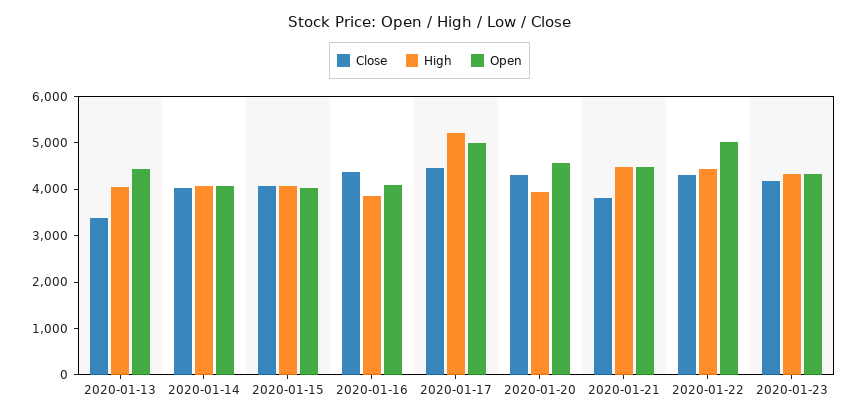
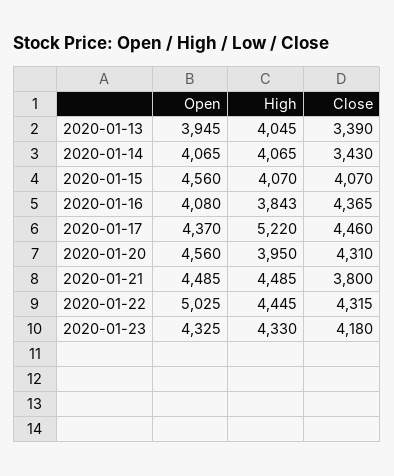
  {
    "Close": {
      "2020-01-13": 3390,
-     "2020-01-14": 4000,
+     "2020-01-14": 3430,
      "2020-01-15": 4070,
      "2020-01-16": 4365,
      "2020-01-17": 4460,
      "2020-01-20": 4310,
      "2020-01-21": 3800,
      "2020-01-22": 4315,
      "2020-01-23": 4180
    },
    "High": {
      "2020-01-13": 4045,
      "2020-01-14": 4065,
      "2020-01-15": 4070,
      "2020-01-16": 3843,
      "2020-01-17": 5220,
      "2020-01-20": 3950,
      "2020-01-21": 4485,
      "2020-01-22": 4445,
      "2020-01-23": 4330
    },
    "Open": {
-     "2020-01-13": 4400,
+     "2020-01-13": 3945,
      "2020-01-14": 4065,
-     "2020-01-15": 4000,
+     "2020-01-15": 4560,
      "2020-01-16": 4080,
-     "2020-01-17": 5000,
+     "2020-01-17": 4370,
      "2020-01-20": 4560,
      "2020-01-21": 4485,
      "2020-01-22": 5025,
      "2020-01-23": 4325
    }
  }

